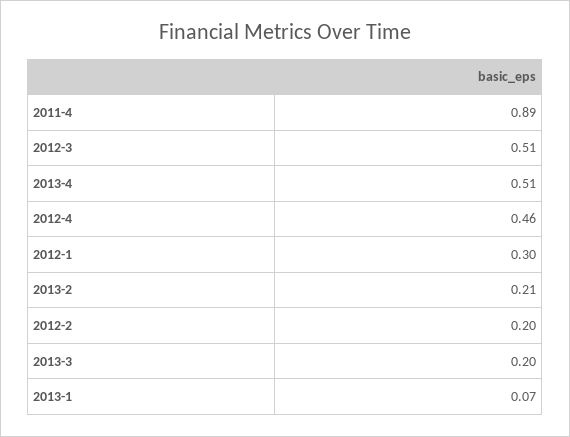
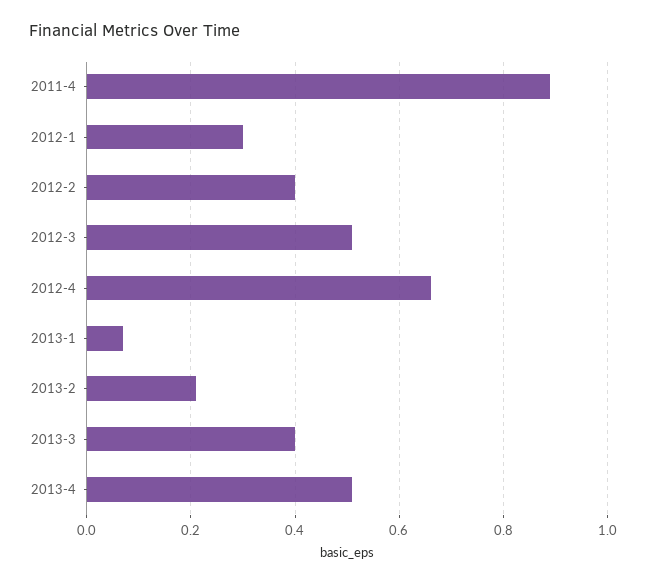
  {
    "2011-4": 0.89,
    "2012-3": 0.51,
    "2013-4": 0.51,
-   "2012-4": 0.46,
+   "2012-4": 0.65,
    "2012-1": 0.3,
    "2013-2": 0.21,
-   "2012-2": 0.2,
+   "2012-2": 0.4,
-   "2013-3": 0.2,
+   "2013-3": 0.4,
    "2013-1": 0.07
  }

